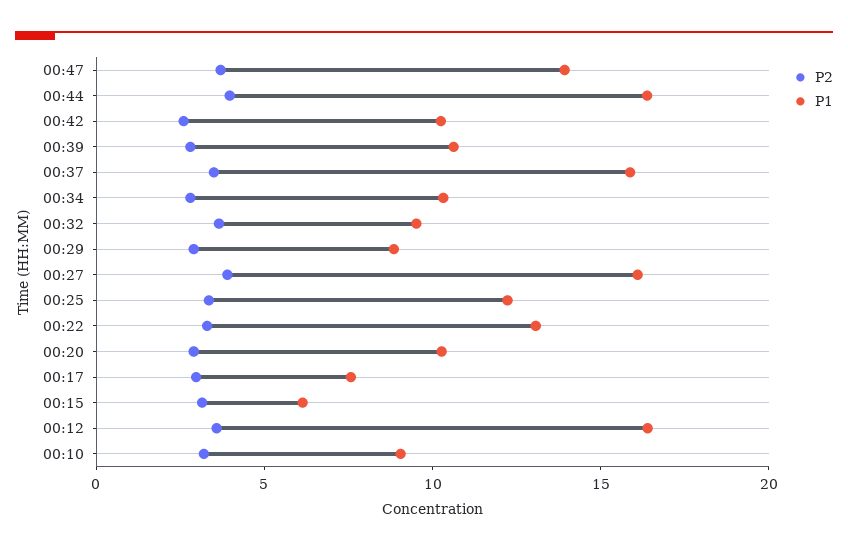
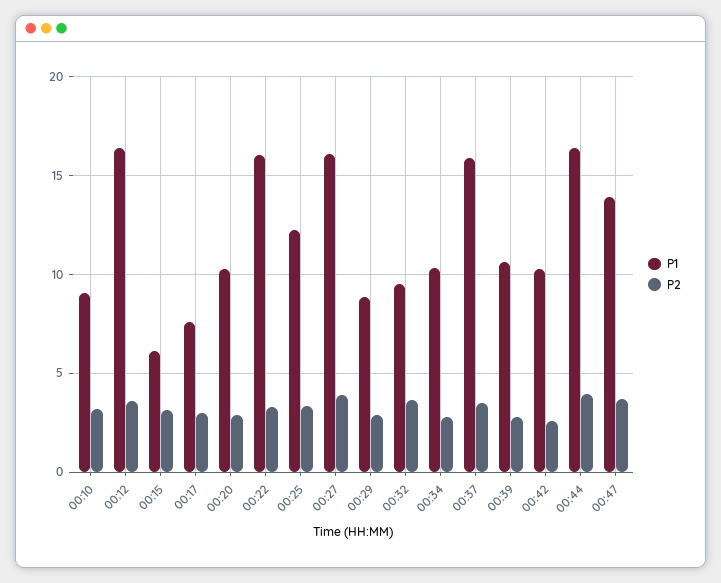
  {
    "P2": {
      "00:47": 3.5,
      "00:44": 4,
      "00:42": 2.5,
      "00:39": 3,
      "00:37": 3.5,
      "00:34": 3,
      "00:32": 3.5,
      "00:29": 3,
      "00:27": 4,
      "00:25": 3.5,
      "00:22": 3.5,
      "00:20": 3,
      "00:17": 3,
      "00:15": 3,
      "00:12": 3.5,
      "00:10": 3
    },
    "P1": {
      "00:47": 14,
      "00:44": 16.5,
      "00:42": 10.5,
      "00:39": 10.5,
      "00:37": 16,
      "00:34": 10.5,
      "00:32": 9.5,
      "00:29": 9,
      "00:27": 16,
      "00:25": 12,
-     "00:22": 13,
+     "00:22": 16,
      "00:20": 10.5,
      "00:17": 7.5,
      "00:15": 6,
      "00:12": 16.5,
      "00:10": 9
    }
  }

